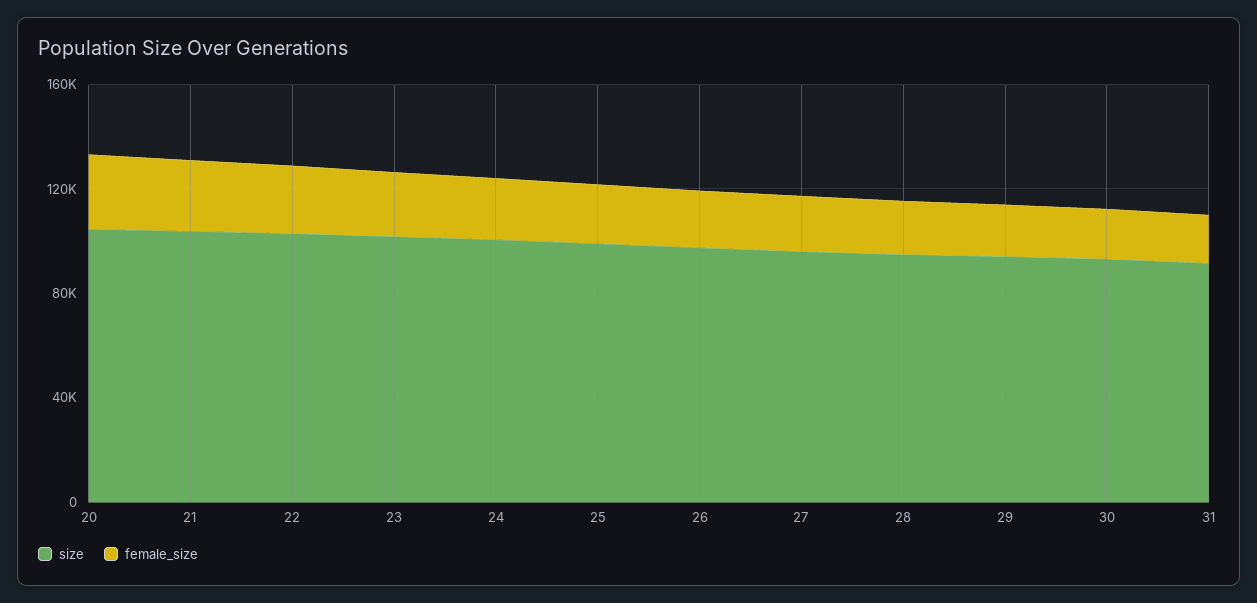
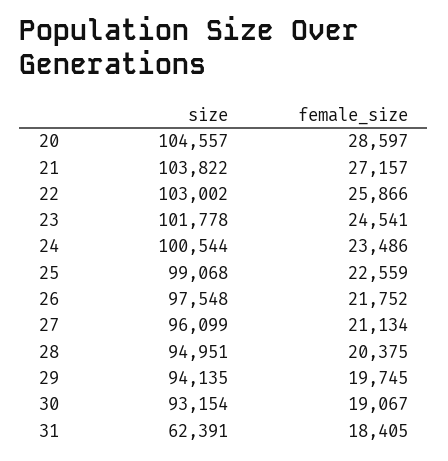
  {
    "size": {
      "20": 104557,
      "21": 103822,
      "22": 103002,
      "23": 101778,
      "24": 100544,
      "25": 99068,
      "26": 97548,
      "27": 96099,
      "28": 94951,
      "29": 94135,
      "30": 93154,
-     "31": 90000
+     "31": 62391
    },
    "female_size": {
      "20": 28597,
      "21": 27157,
      "22": 25866,
      "23": 24541,
      "24": 23486,
      "25": 22559,
      "26": 21752,
      "27": 21134,
      "28": 20375,
      "29": 19745,
      "30": 19067,
      "31": 18405
    }
  }

